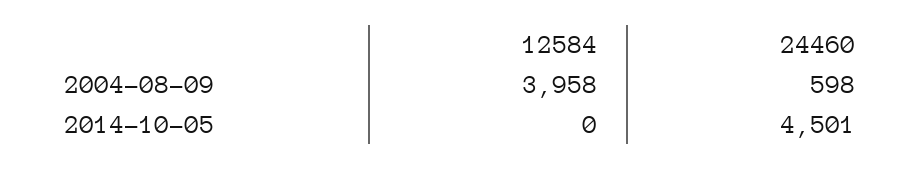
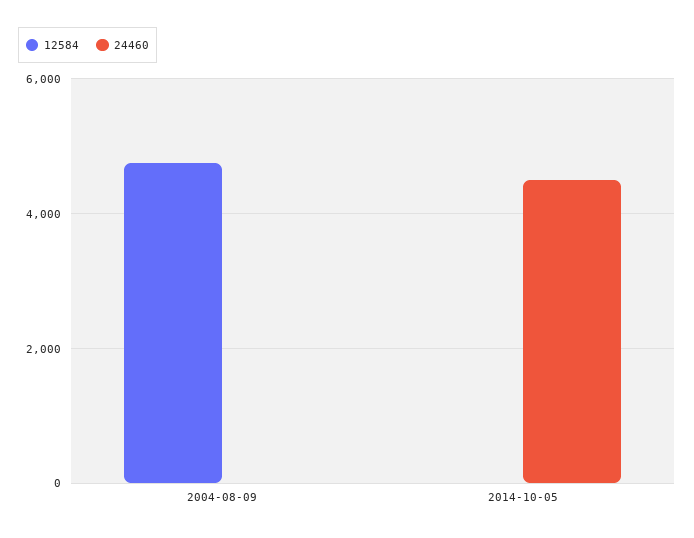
  {
    "12584": {
-     "2004-08-09": 3958,
+     "2004-08-09": 4800,
      "2014-10-05": 0
    },
    "24460": {
-     "2004-08-09": 598,
+     "2004-08-09": 0,
      "2014-10-05": 4501
    }
  }

